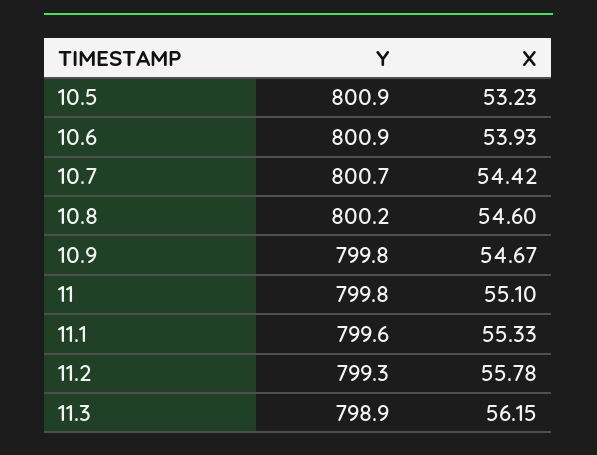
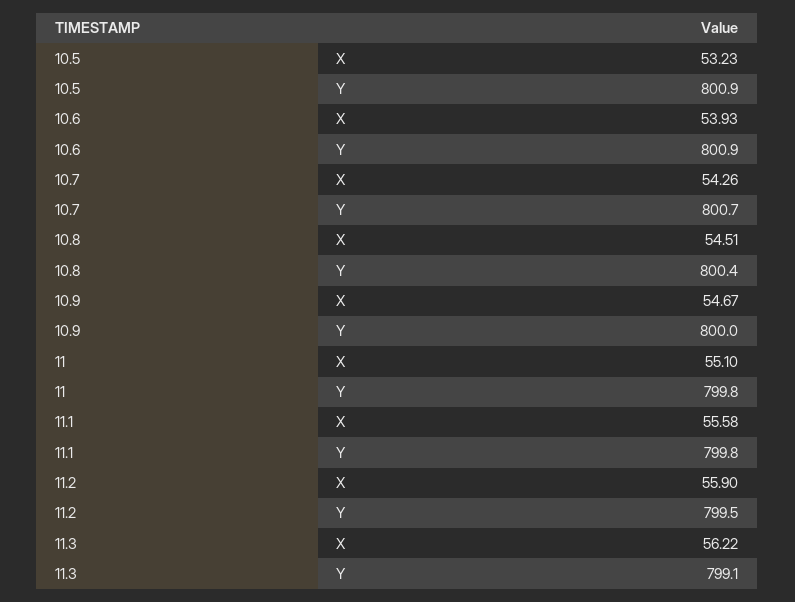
  {
    "Y": {
      "10.5": 800.9,
      "10.6": 800.9,
      "10.7": 800.7,
-     "10.8": 800.2,
+     "10.8": 800.4,
-     "10.9": 799.8,
+     "10.9": 800,
      "11": 799.8,
-     "11.1": 799.6,
+     "11.1": 799.8,
-     "11.2": 799.3,
+     "11.2": 799.5,
-     "11.3": 798.9
+     "11.3": 799.1
    },
    "X": {
      "10.5": 53.23,
      "10.6": 53.93,
-     "10.7": 54.42,
+     "10.7": 54.26,
-     "10.8": 54.6,
+     "10.8": 54.51,
      "10.9": 54.67,
      "11": 55.1,
-     "11.1": 55.33,
+     "11.1": 55.58,
-     "11.2": 55.78,
+     "11.2": 55.9,
-     "11.3": 56.15
+     "11.3": 56.22
    }
  }

